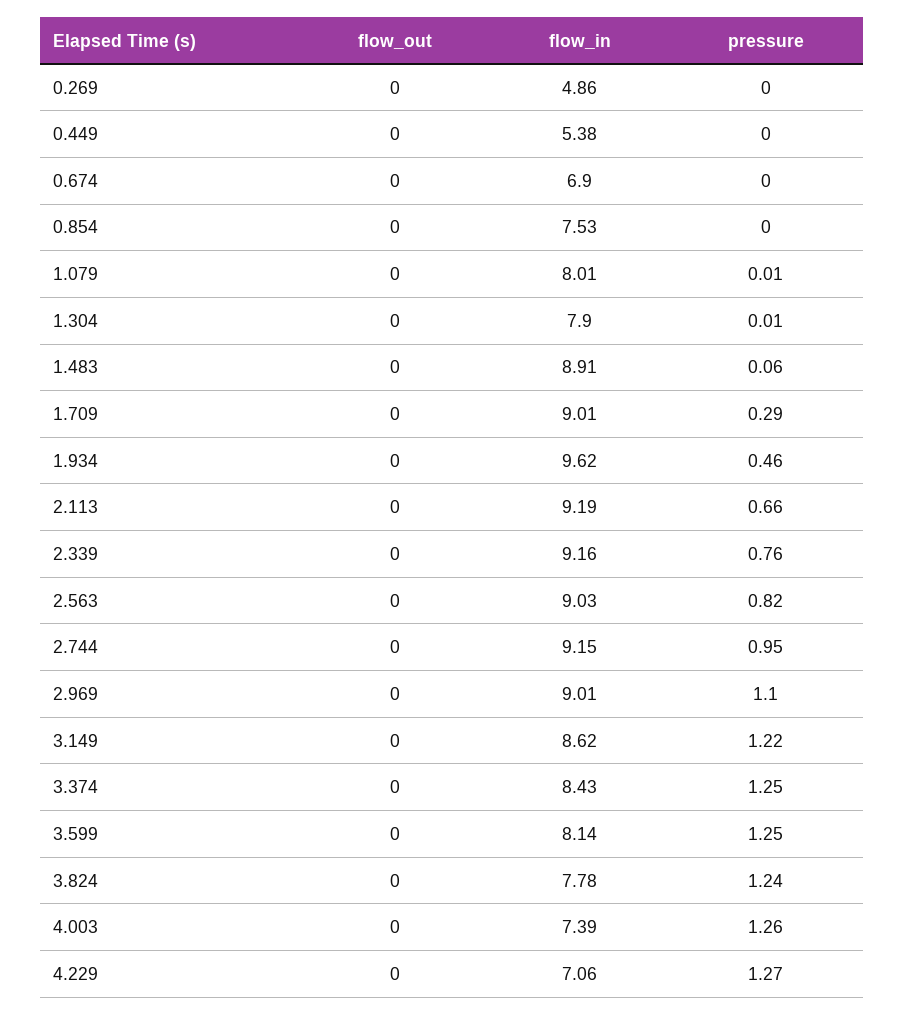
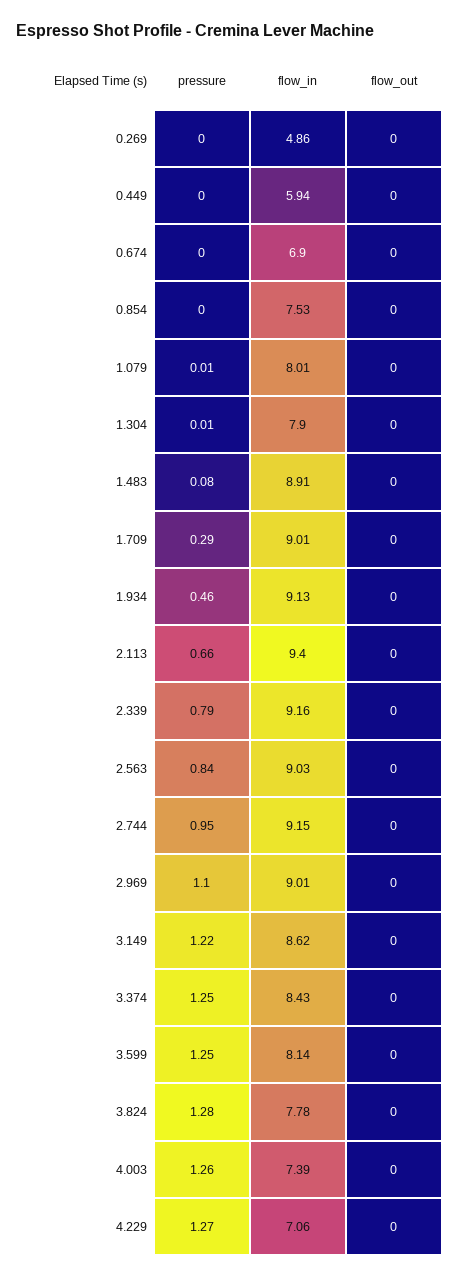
  {
    "flow_out": {
      "0.269": 0,
      "0.449": 0,
      "0.674": 0,
      "0.854": 0,
      "1.079": 0,
      "1.304": 0,
      "1.483": 0,
      "1.709": 0,
      "1.934": 0,
      "2.113": 0,
      "2.339": 0,
      "2.563": 0,
      "2.744": 0,
      "2.969": 0,
      "3.149": 0,
      "3.374": 0,
      "3.599": 0,
      "3.824": 0,
      "4.003": 0,
      "4.229": 0
    },
    "flow_in": {
      "0.269": 4.86,
-     "0.449": 5.38,
+     "0.449": 5.94,
      "0.674": 6.9,
      "0.854": 7.53,
      "1.079": 8.01,
      "1.304": 7.9,
      "1.483": 8.91,
      "1.709": 9.01,
-     "1.934": 9.62,
+     "1.934": 9.13,
-     "2.113": 9.19,
+     "2.113": 9.4,
      "2.339": 9.16,
      "2.563": 9.03,
      "2.744": 9.15,
      "2.969": 9.01,
      "3.149": 8.62,
      "3.374": 8.43,
      "3.599": 8.14,
      "3.824": 7.78,
      "4.003": 7.39,
      "4.229": 7.06
    },
    "pressure": {
      "0.269": 0,
      "0.449": 0,
      "0.674": 0,
      "0.854": 0,
      "1.079": 0.01,
      "1.304": 0.01,
-     "1.483": 0.06,
+     "1.483": 0.08,
      "1.709": 0.29,
      "1.934": 0.46,
      "2.113": 0.66,
-     "2.339": 0.76,
+     "2.339": 0.79,
-     "2.563": 0.82,
+     "2.563": 0.84,
      "2.744": 0.95,
      "2.969": 1.1,
      "3.149": 1.22,
      "3.374": 1.25,
      "3.599": 1.25,
-     "3.824": 1.24,
+     "3.824": 1.28,
      "4.003": 1.26,
      "4.229": 1.27
    }
  }

